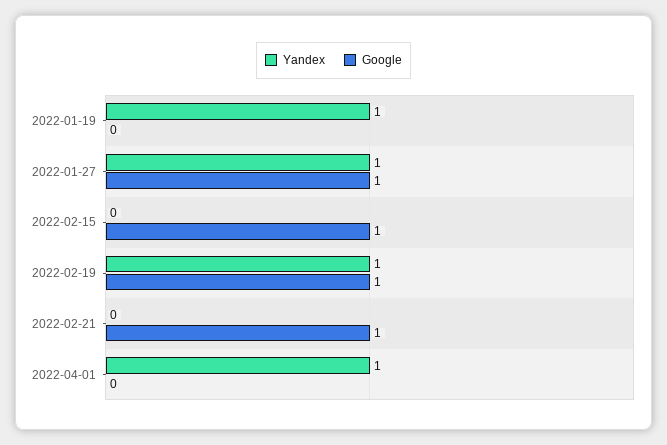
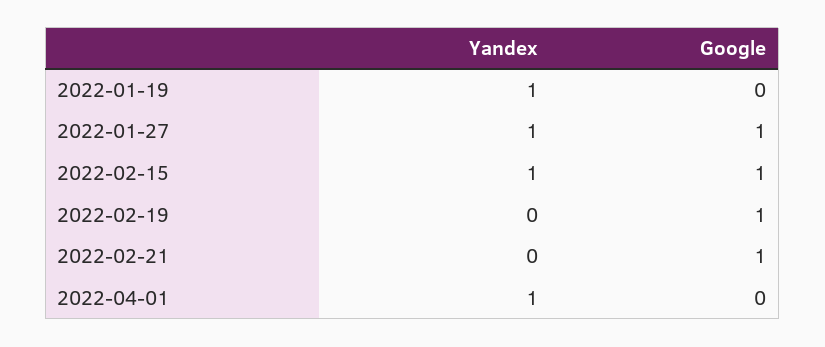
  {
    "Yandex": {
      "2022-01-19": 1,
      "2022-01-27": 1,
-     "2022-02-15": 0,
+     "2022-02-15": 1,
-     "2022-02-19": 1,
+     "2022-02-19": 0,
      "2022-02-21": 0,
      "2022-04-01": 1
    },
    "Google": {
      "2022-01-19": 0,
      "2022-01-27": 1,
      "2022-02-15": 1,
      "2022-02-19": 1,
      "2022-02-21": 1,
      "2022-04-01": 0
    }
  }

